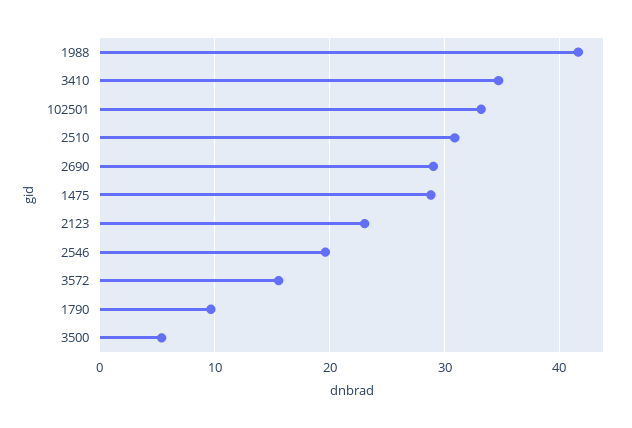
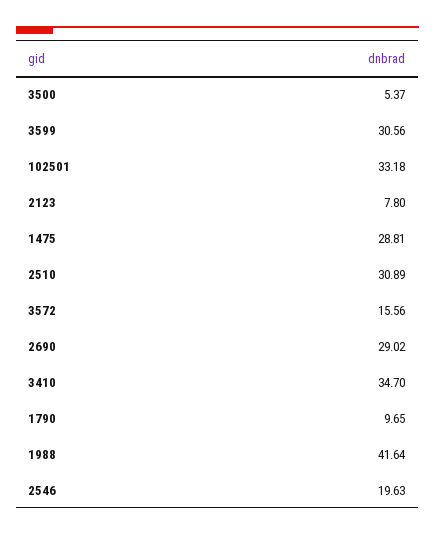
  {
    "1988": 41.64,
    "3410": 34.7,
    "102501": 33.18,
    "2510": 30.89,
    "2690": 29.02,
    "1475": 28.81,
-   "2123": 23,
+   "2123": 7.8,
    "2546": 19.63,
    "3572": 15.56,
    "1790": 9.65,
-   "3500": 5.37
+   "3500": 5.37,
+   "3599": 30.56
  }

